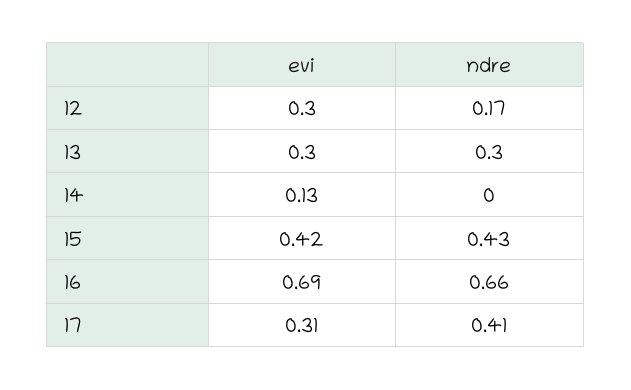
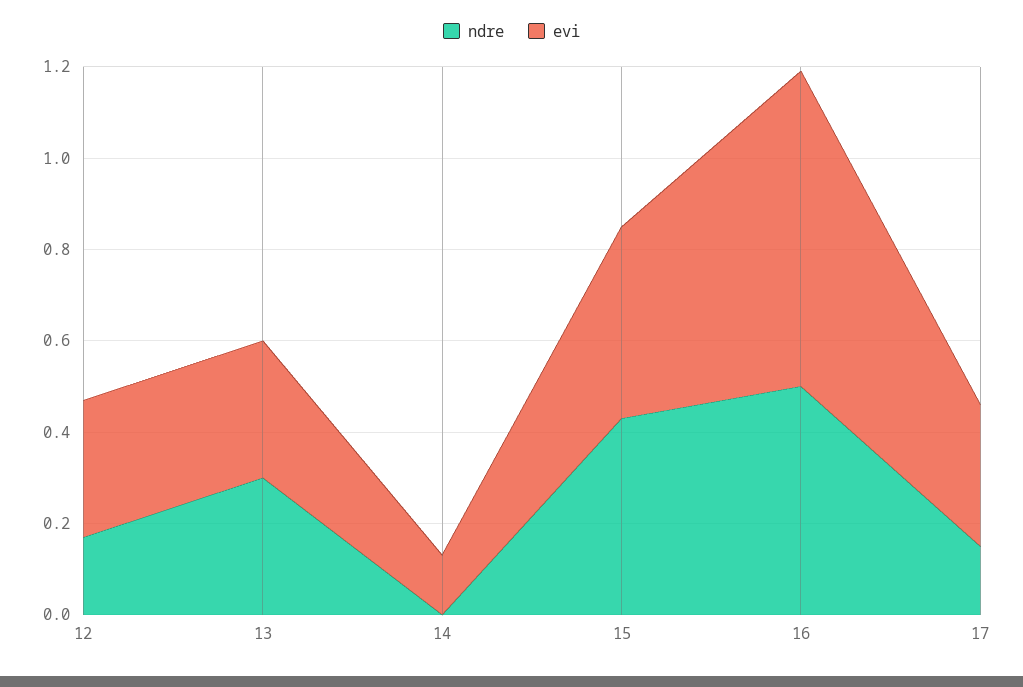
  {
    "evi": {
      "12": 0.3,
      "13": 0.3,
      "14": 0.13,
      "15": 0.42,
      "16": 0.69,
      "17": 0.31
    },
    "ndre": {
      "12": 0.17,
      "13": 0.3,
      "14": 0,
      "15": 0.43,
-     "16": 0.66,
+     "16": 0.5,
-     "17": 0.41
+     "17": 0.15
    }
  }

